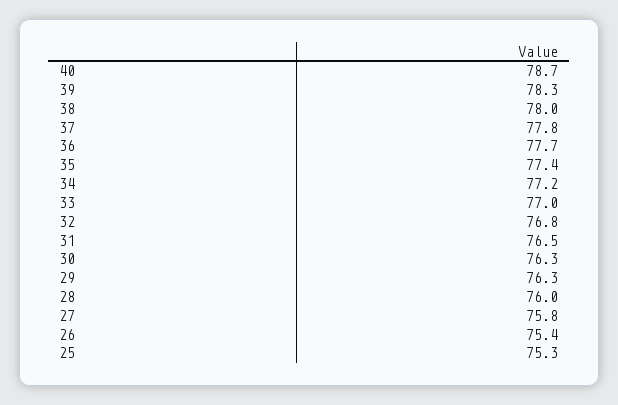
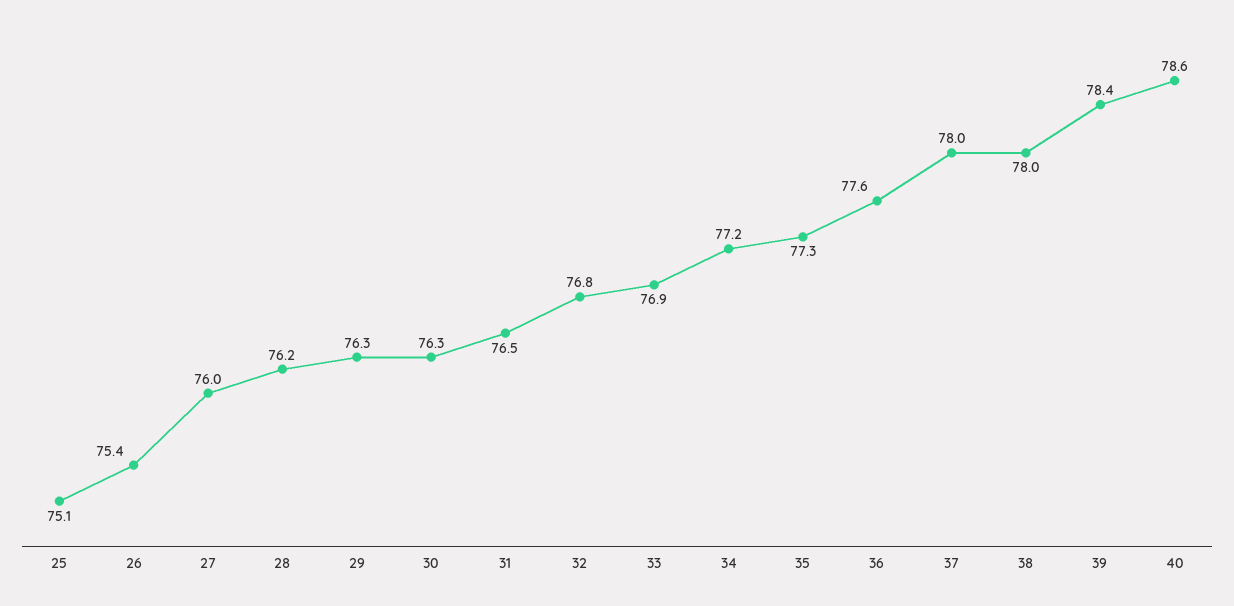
  {
-   "40": 78.7,
+   "40": 78.6,
-   "39": 78.3,
+   "39": 78.4,
    "38": 78,
-   "37": 77.8,
+   "37": 78,
-   "36": 77.7,
+   "36": 77.6,
-   "35": 77.4,
+   "35": 77.3,
    "34": 77.2,
-   "33": 77,
+   "33": 76.9,
    "32": 76.8,
    "31": 76.5,
    "30": 76.3,
    "29": 76.3,
-   "28": 76,
+   "28": 76.2,
-   "27": 75.8,
+   "27": 76,
    "26": 75.4,
-   "25": 75.3
+   "25": 75.1
  }

